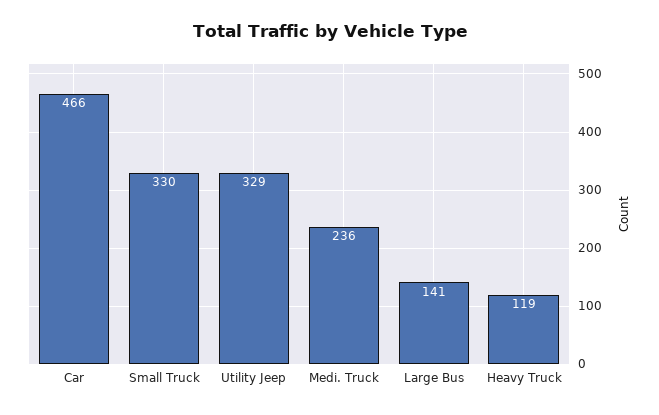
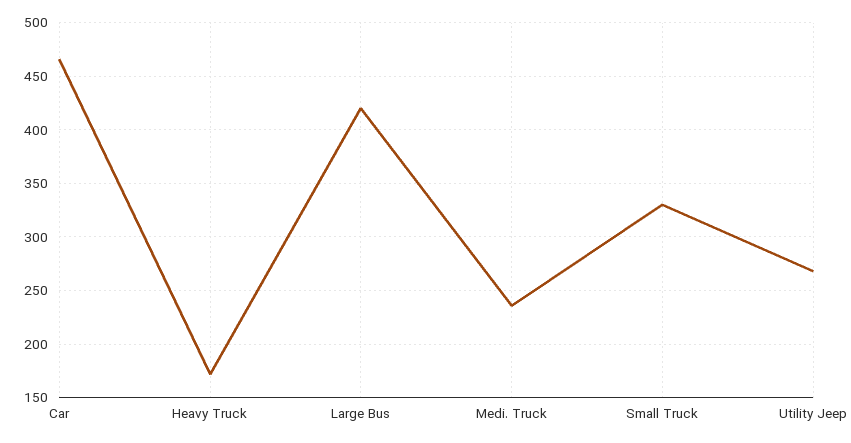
  {
    "Car": 466,
    "Small Truck": 330,
-   "Utility Jeep": 329,
+   "Utility Jeep": 270,
    "Medi. Truck": 236,
-   "Large Bus": 141,
+   "Large Bus": 420,
-   "Heavy Truck": 119
+   "Heavy Truck": 170
  }

